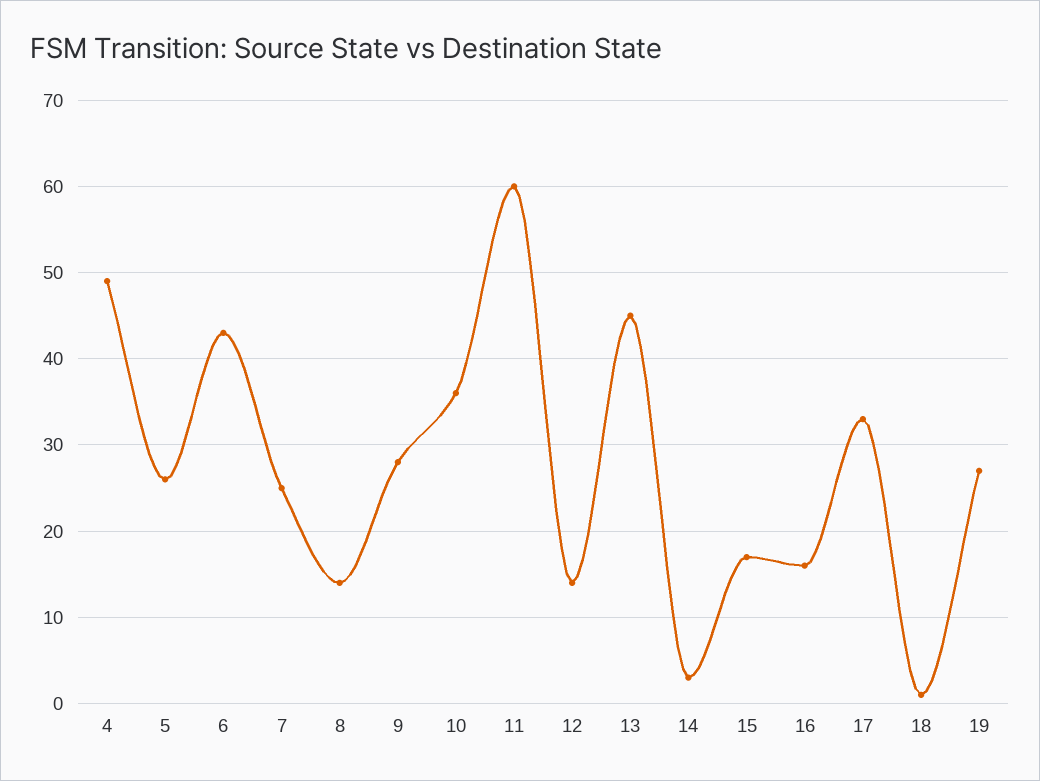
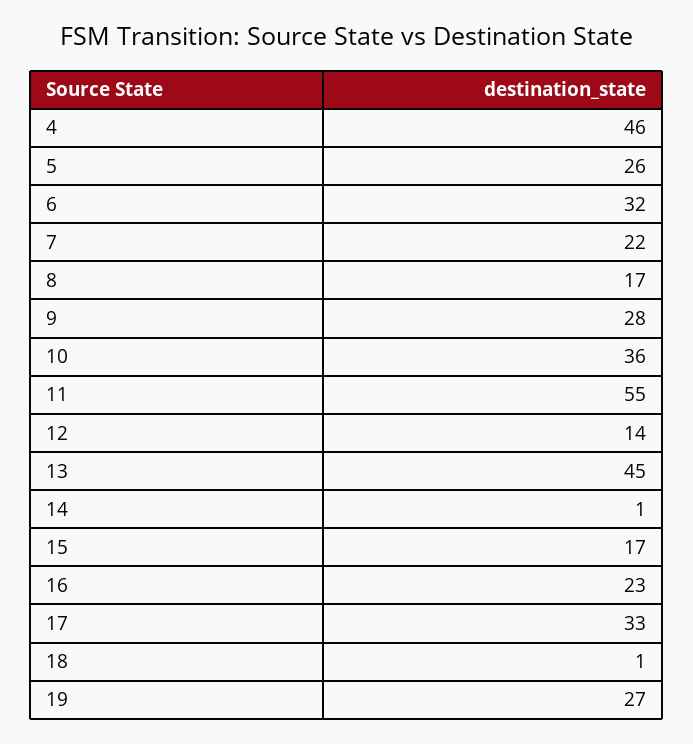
  {
-   "4": 49,
+   "4": 46,
    "5": 26,
-   "6": 43,
+   "6": 32,
-   "7": 25,
+   "7": 22,
-   "8": 14,
+   "8": 17,
    "9": 28,
    "10": 36,
-   "11": 60,
+   "11": 55,
    "12": 14,
    "13": 45,
-   "14": 3,
+   "14": 1,
    "15": 17,
-   "16": 16,
+   "16": 23,
    "17": 33,
    "18": 1,
    "19": 27
  }

